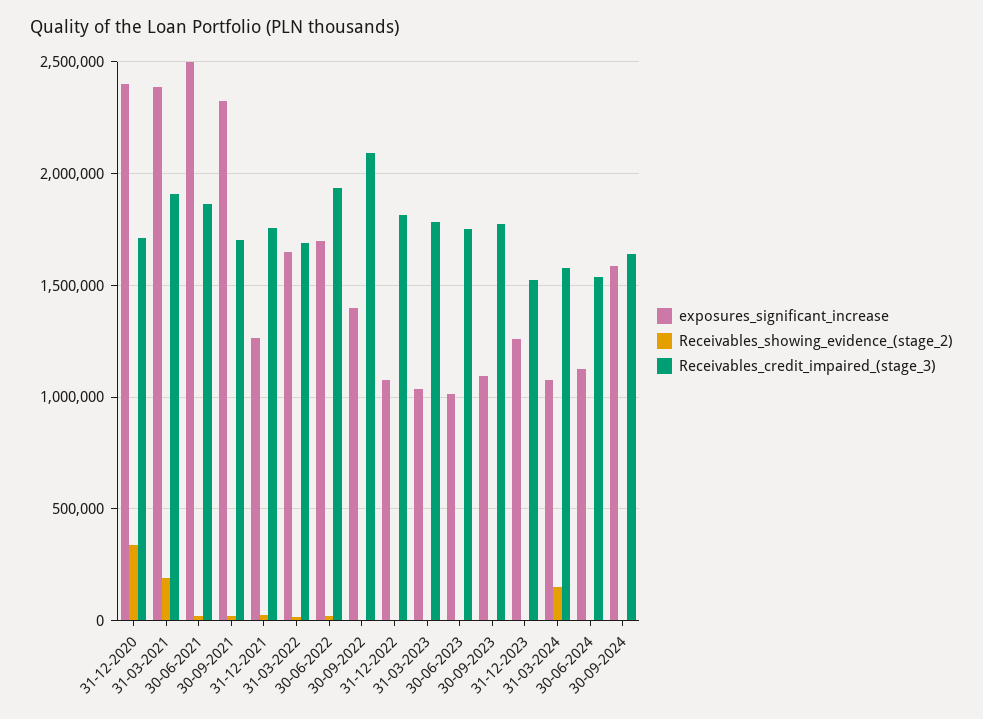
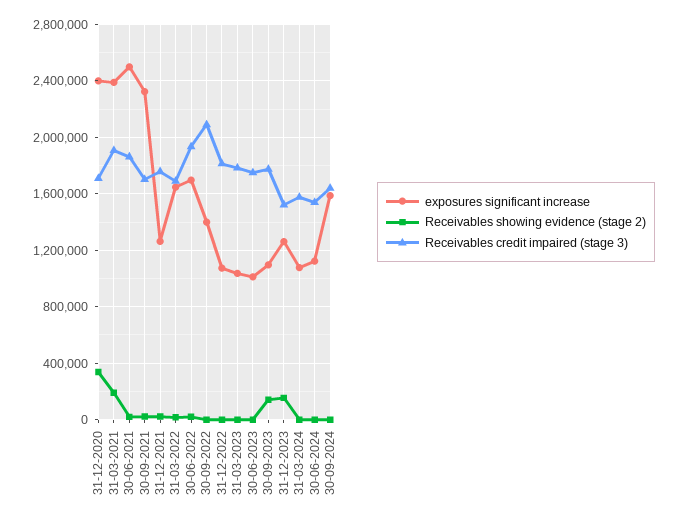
  {
    "exposures_significant_increase": {
      "31-12-2020": 2400000,
      "31-03-2021": 2400000,
      "30-06-2021": 2500000,
      "30-09-2021": 2300000,
      "31-12-2021": 1250000,
      "31-03-2022": 1650000,
      "30-06-2022": 1700000,
      "30-09-2022": 1400000,
      "31-12-2022": 1050000,
      "31-03-2023": 1050000,
      "30-06-2023": 1000000,
      "30-09-2023": 1100000,
      "31-12-2023": 1250000,
      "31-03-2024": 1100000,
      "30-06-2024": 1100000,
      "30-09-2024": 1600000
    },
    "Receivables_showing_evidence_(stage_2)": {
      "31-12-2020": 350000,
      "31-03-2021": 200000,
      "30-06-2021": 0,
      "30-09-2021": 0,
      "31-12-2021": 0,
      "31-03-2022": 0,
      "30-06-2022": 0,
      "30-09-2022": 0,
      "31-12-2022": 0,
      "31-03-2023": 0,
      "30-06-2023": 0,
-     "30-09-2023": 0,
+     "30-09-2023": 150000,
-     "31-12-2023": 0,
+     "31-12-2023": 150000,
-     "31-03-2024": 150000,
+     "31-03-2024": 0,
      "30-06-2024": 0,
      "30-09-2024": 0
    },
    "Receivables_credit_impaired_(stage_3)": {
      "31-12-2020": 1700000,
      "31-03-2021": 1900000,
      "30-06-2021": 1850000,
      "30-09-2021": 1700000,
      "31-12-2021": 1750000,
      "31-03-2022": 1700000,
      "30-06-2022": 1950000,
      "30-09-2022": 2100000,
      "31-12-2022": 1800000,
      "31-03-2023": 1800000,
      "30-06-2023": 1750000,
      "30-09-2023": 1750000,
      "31-12-2023": 1500000,
      "31-03-2024": 1600000,
      "30-06-2024": 1550000,
      "30-09-2024": 1650000
    }
  }

